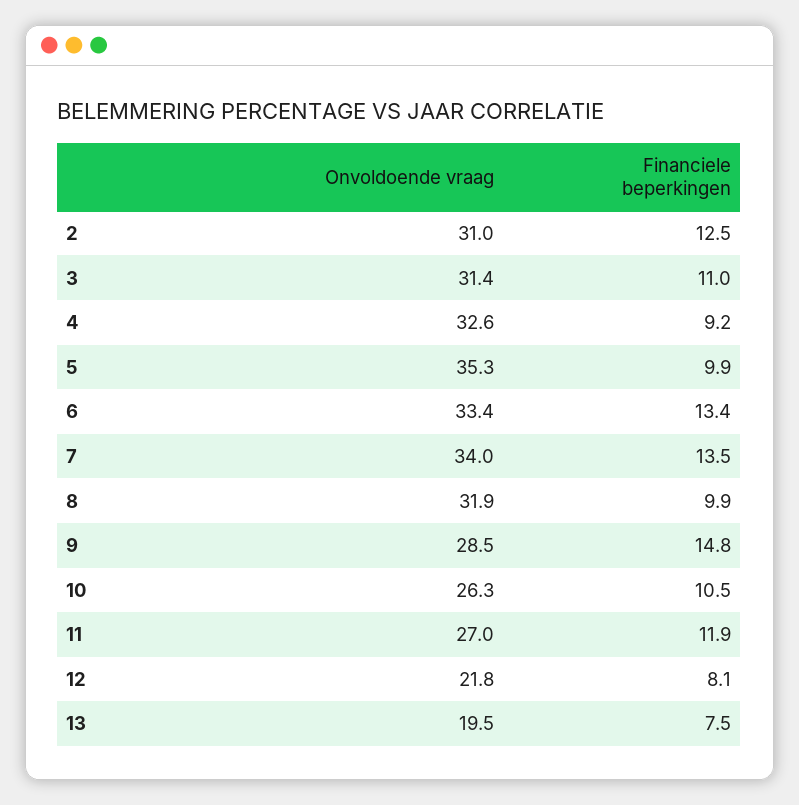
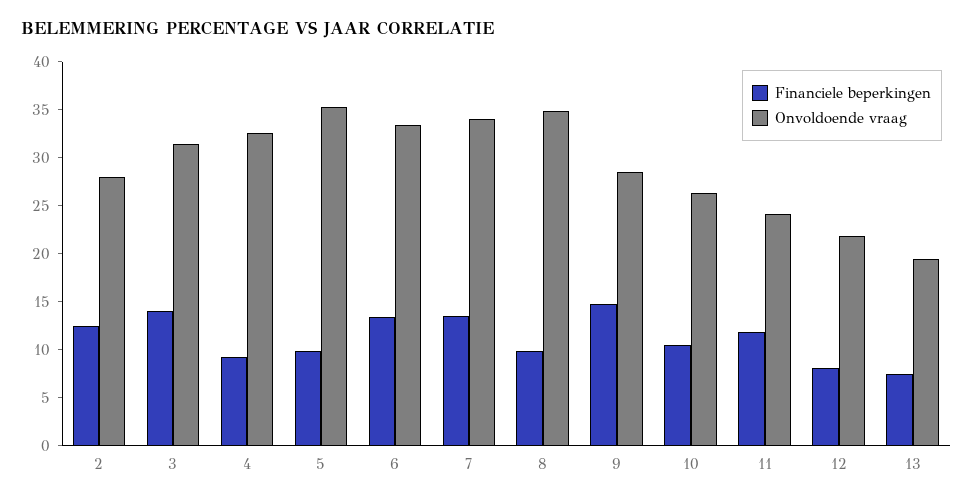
  {
    "Onvoldoende vraag": {
-     "2": 31,
+     "2": 28,
      "3": 31.4,
      "4": 32.6,
      "5": 35.3,
      "6": 33.4,
      "7": 34,
-     "8": 31.9,
+     "8": 35,
      "9": 28.5,
      "10": 26.3,
-     "11": 27,
+     "11": 24,
      "12": 21.8,
      "13": 19.5
    },
    "Financiele beperkingen": {
      "2": 12.5,
-     "3": 11,
+     "3": 14,
      "4": 9.2,
      "5": 9.9,
      "6": 13.4,
      "7": 13.5,
      "8": 9.9,
      "9": 14.8,
      "10": 10.5,
      "11": 11.9,
      "12": 8.1,
      "13": 7.5
    }
  }

